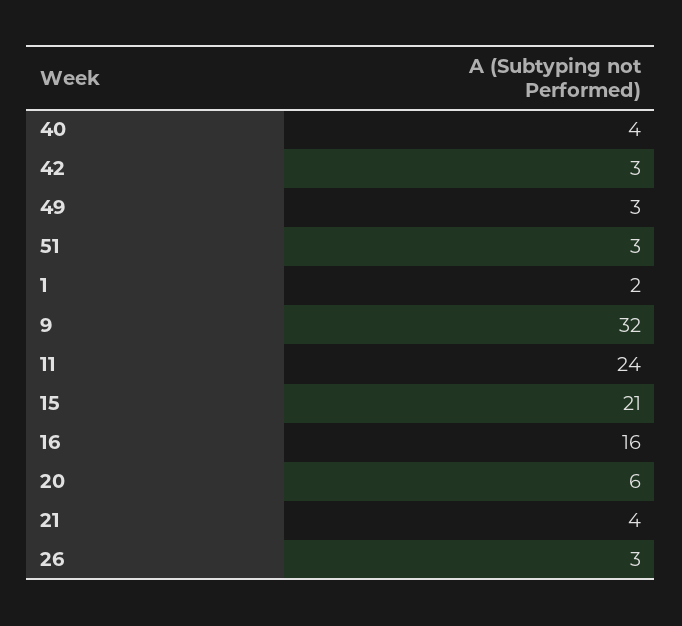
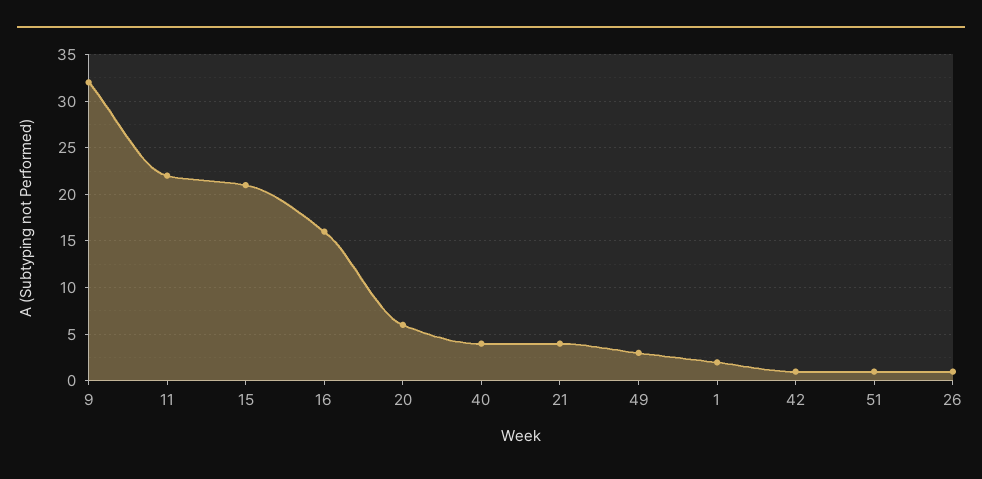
  {
    "40": 4,
-   "42": 3,
+   "42": 1,
    "49": 3,
-   "51": 3,
+   "51": 1,
    "1": 2,
    "9": 32,
-   "11": 24,
+   "11": 22,
    "15": 21,
    "16": 16,
    "20": 6,
    "21": 4,
-   "26": 3
+   "26": 1
  }

